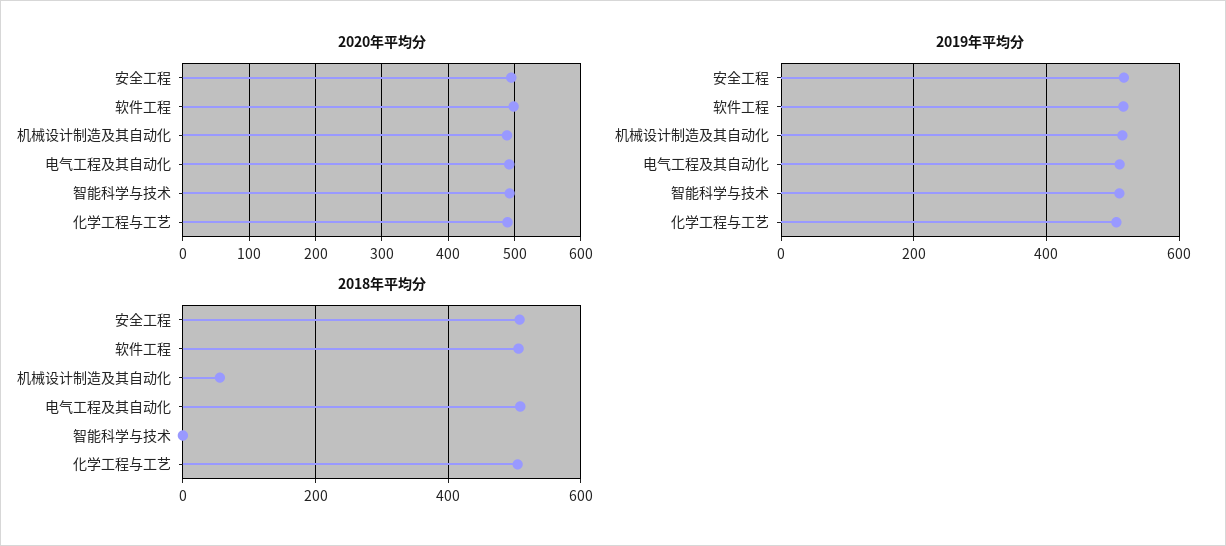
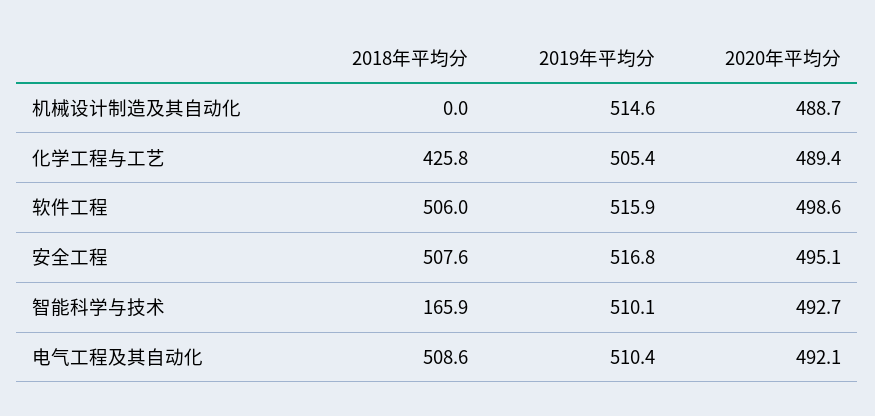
  {
    "2020年平均分": {
      "安全工程": 495.1,
      "软件工程": 498.6,
      "机械设计制造及其自动化": 488.7,
      "电气工程及其自动化": 492.1,
      "智能科学与技术": 492.7,
      "化学工程与工艺": 489.4
    },
    "2019年平均分": {
      "安全工程": 516.8,
      "软件工程": 515.9,
      "机械设计制造及其自动化": 514.6,
      "电气工程及其自动化": 510.4,
      "智能科学与技术": 510.1,
      "化学工程与工艺": 505.4
    },
    "2018年平均分": {
      "安全工程": 507.6,
      "软件工程": 506,
-     "机械设计制造及其自动化": 60,
+     "机械设计制造及其自动化": 0,
      "电气工程及其自动化": 508.6,
-     "智能科学与技术": 0,
+     "智能科学与技术": 165.9,
-     "化学工程与工艺": 500
+     "化学工程与工艺": 425.8
    }
  }

